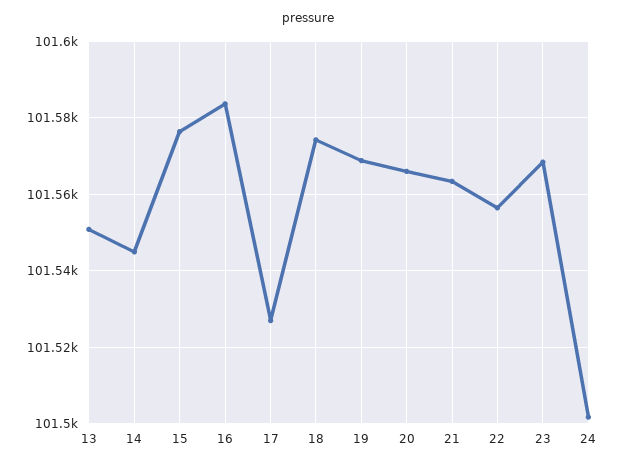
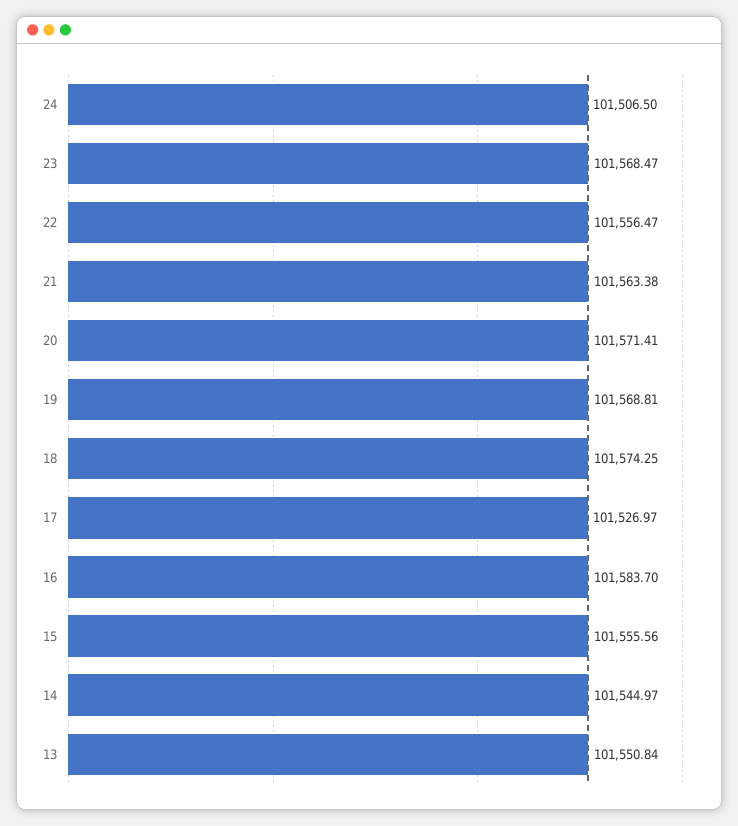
  {
    "13": 101550.84,
    "14": 101544.97,
-   "15": 101576,
+   "15": 101555.56,
    "16": 101583.7,
    "17": 101526.97,
    "18": 101574.25,
    "19": 101568.81,
-   "20": 101566,
+   "20": 101571.41,
    "21": 101563.38,
    "22": 101556.47,
    "23": 101568.47,
-   "24": 101502
+   "24": 101506.5
  }

